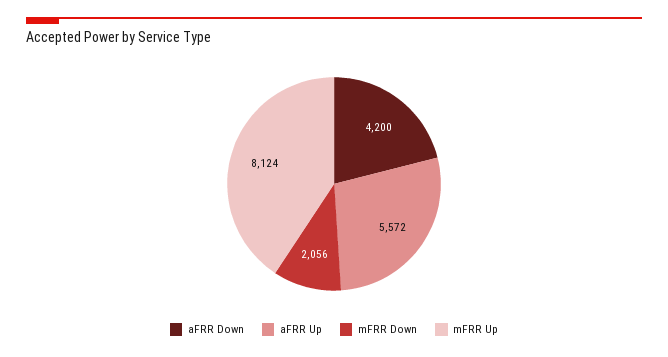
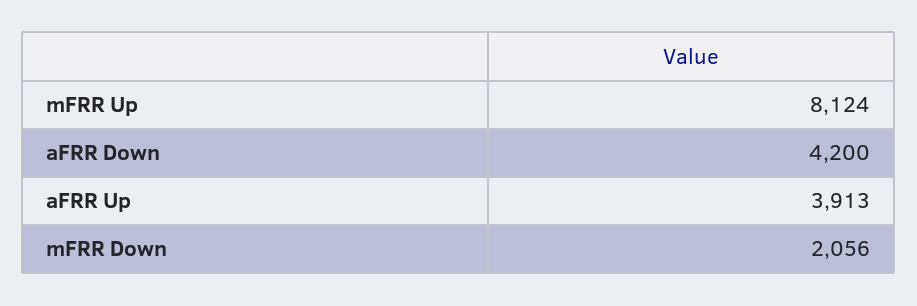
  {
    "aFRR Down": 4200,
-   "aFRR Up": 5572,
+   "aFRR Up": 3913,
    "mFRR Down": 2056,
    "mFRR Up": 8124
  }

